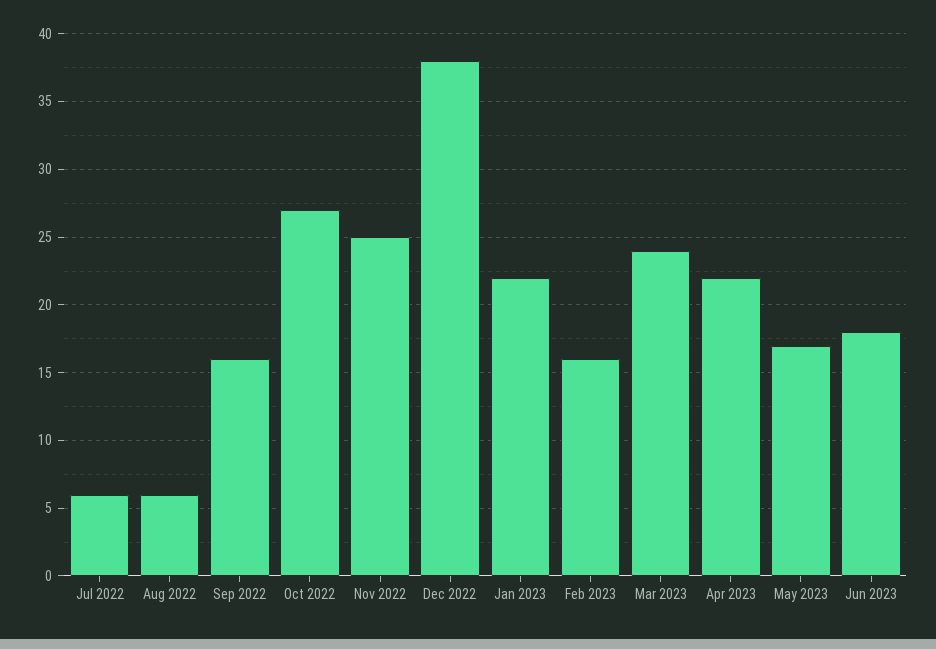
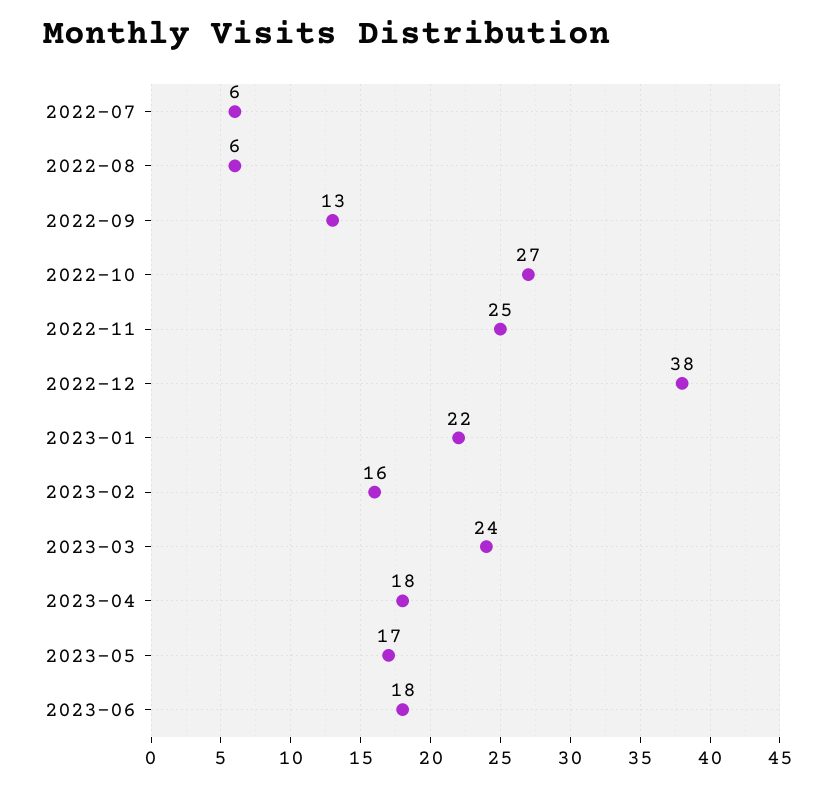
  {
    "Jul 2022": 6,
    "Aug 2022": 6,
-   "Sep 2022": 16,
+   "Sep 2022": 13,
    "Oct 2022": 27,
    "Nov 2022": 25,
    "Dec 2022": 38,
    "Jan 2023": 22,
    "Feb 2023": 16,
    "Mar 2023": 24,
-   "Apr 2023": 22,
+   "Apr 2023": 18,
    "May 2023": 17,
    "Jun 2023": 18
  }

